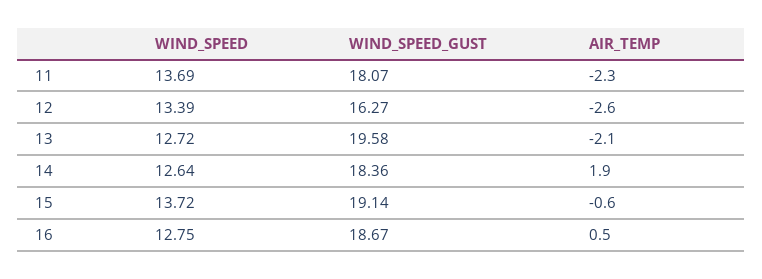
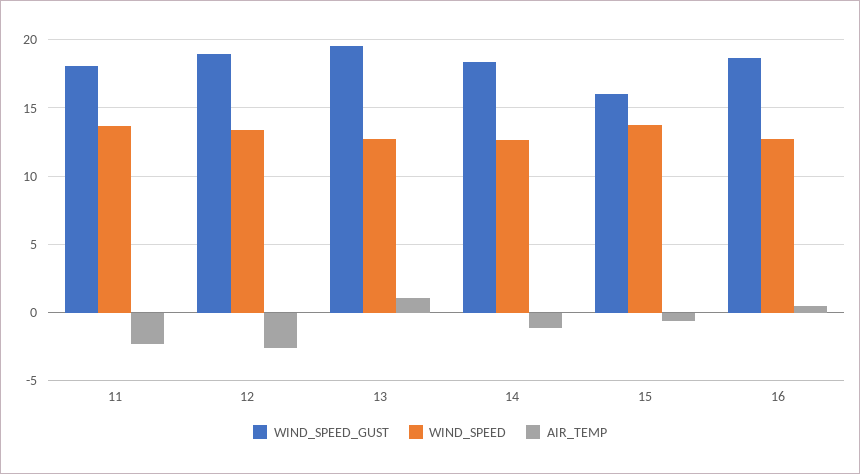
  {
    "WIND_SPEED": {
      "11": 13.69,
      "12": 13.39,
      "13": 12.72,
      "14": 12.64,
      "15": 13.72,
      "16": 12.75
    },
    "WIND_SPEED_GUST": {
      "11": 18.07,
-     "12": 16.27,
+     "12": 19,
      "13": 19.58,
      "14": 18.36,
-     "15": 19.14,
+     "15": 16,
      "16": 18.67
    },
    "AIR_TEMP": {
      "11": -2.3,
      "12": -2.6,
-     "13": -2.1,
+     "13": 1,
-     "14": 1.9,
+     "14": -1,
      "15": -0.6,
      "16": 0.5
    }
  }

